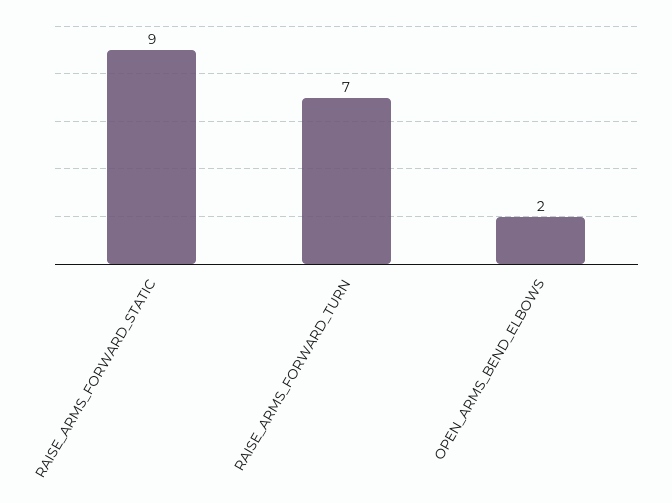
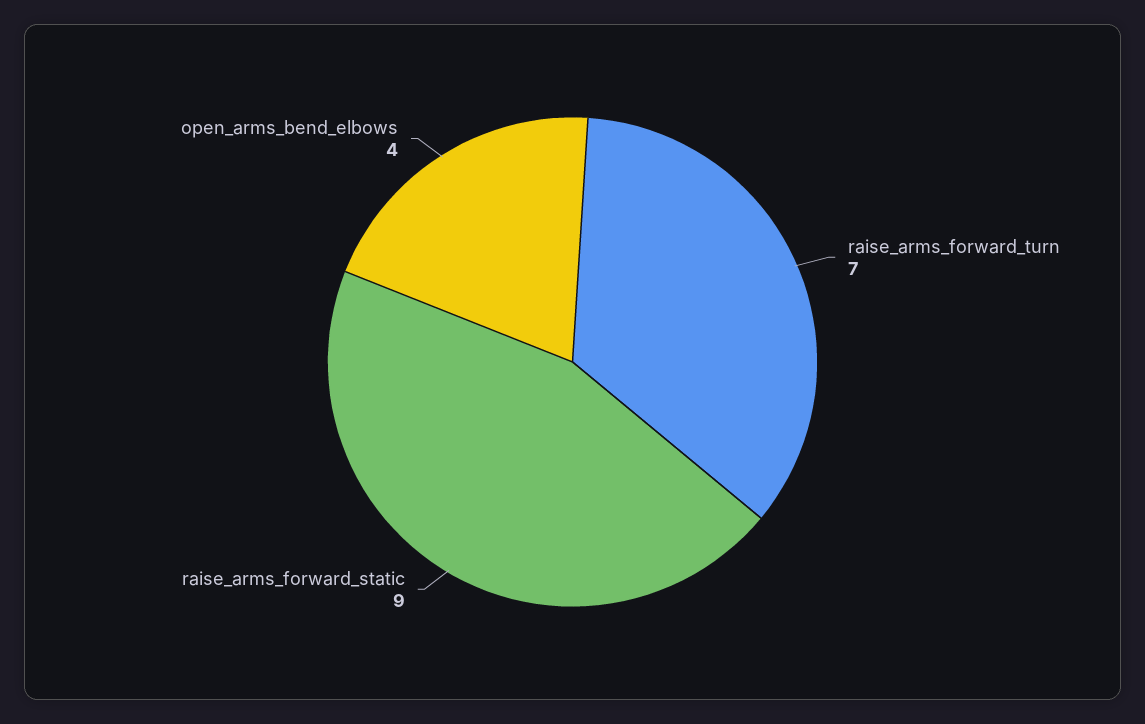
  {
    "RAISE_ARMS_FORWARD_STATIC": 9,
    "RAISE_ARMS_FORWARD_TURN": 7,
-   "OPEN_ARMS_BEND_ELBOWS": 2
+   "OPEN_ARMS_BEND_ELBOWS": 4
  }

